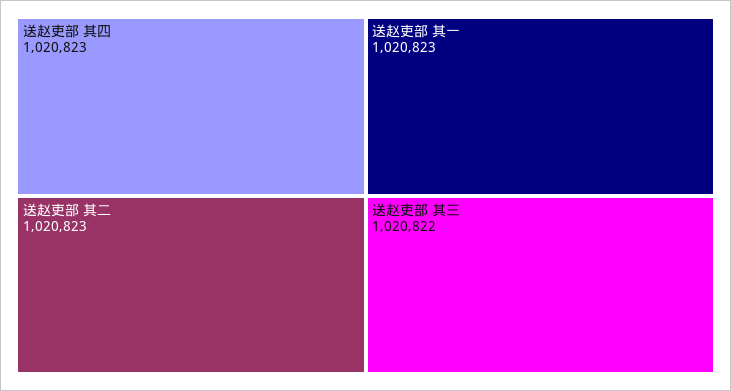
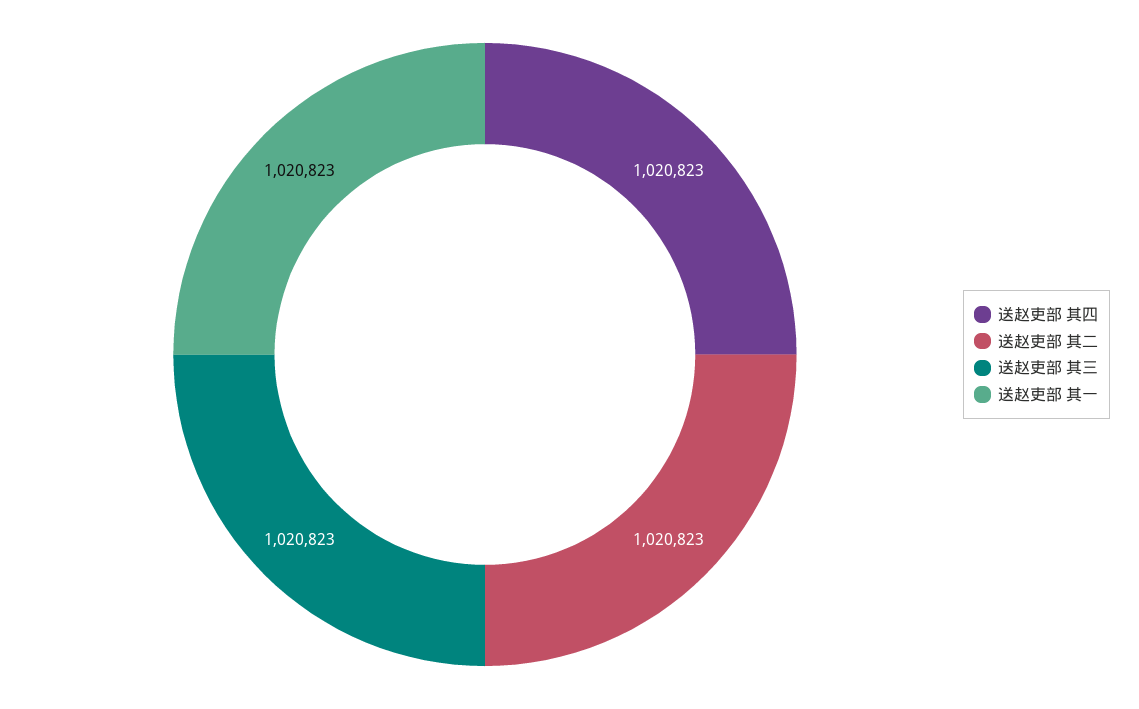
  {
    "送赵吏部 其四": 1020823,
    "送赵吏部 其二": 1020823,
    "送赵吏部 其一": 1020823,
-   "送赵吏部 其三": 1020822
+   "送赵吏部 其三": 1020823
  }

